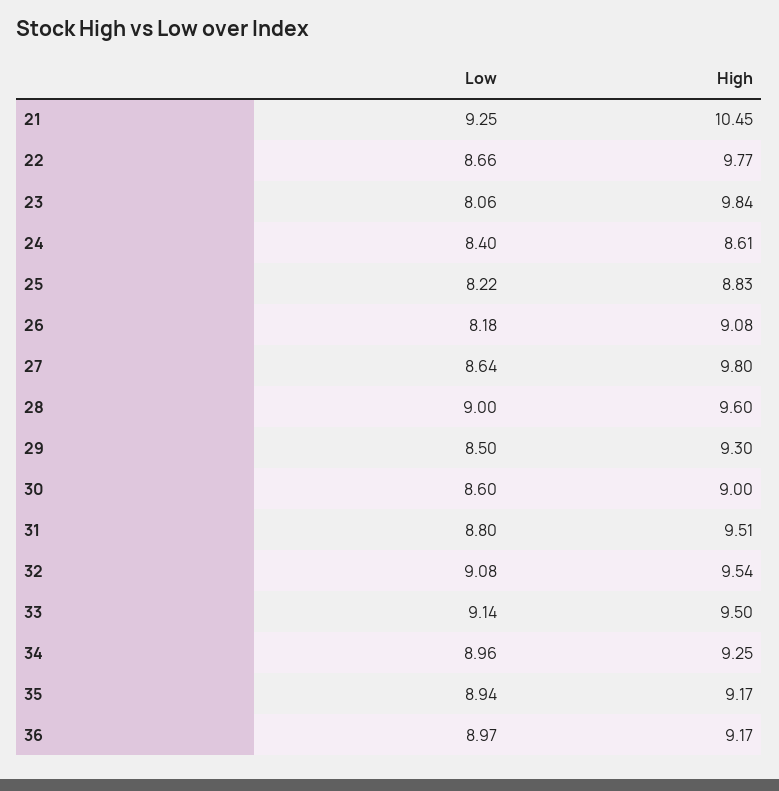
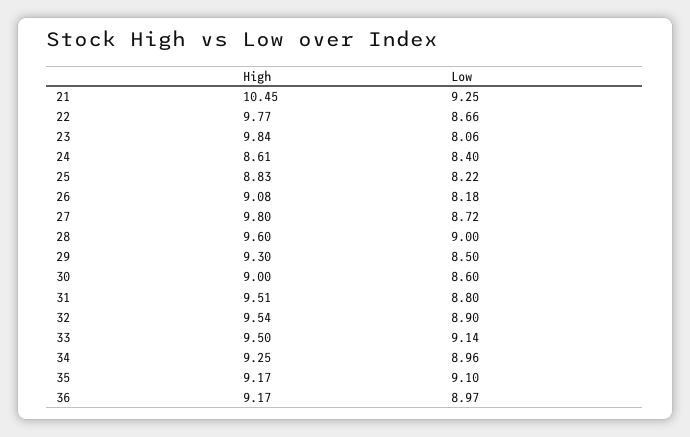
  {
    "Low": {
      "21": 9.25,
      "22": 8.66,
      "23": 8.06,
      "24": 8.4,
      "25": 8.22,
      "26": 8.18,
-     "27": 8.64,
+     "27": 8.72,
      "28": 9,
      "29": 8.5,
      "30": 8.6,
      "31": 8.8,
-     "32": 9.08,
+     "32": 8.9,
      "33": 9.14,
      "34": 8.96,
-     "35": 8.94,
+     "35": 9.1,
      "36": 8.97
    },
    "High": {
      "21": 10.45,
      "22": 9.77,
      "23": 9.84,
      "24": 8.61,
      "25": 8.83,
      "26": 9.08,
      "27": 9.8,
      "28": 9.6,
      "29": 9.3,
      "30": 9,
      "31": 9.51,
      "32": 9.54,
      "33": 9.5,
      "34": 9.25,
      "35": 9.17,
      "36": 9.17
    }
  }

